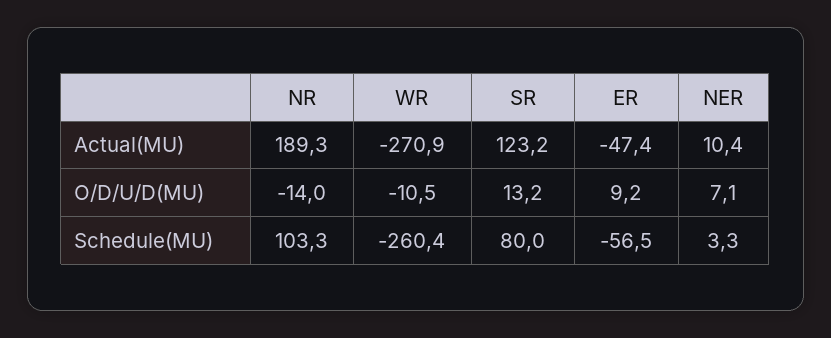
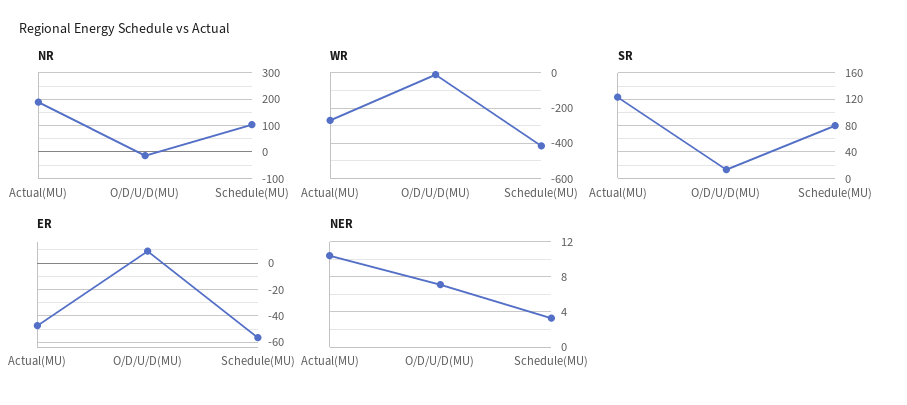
  {
    "NR": {
      "Actual(MU)": 189.3,
      "O/D/U/D(MU)": -14,
      "Schedule(MU)": 103.3
    },
    "WR": {
      "Actual(MU)": -270.9,
      "O/D/U/D(MU)": -10.5,
-     "Schedule(MU)": -260.4
+     "Schedule(MU)": -400
    },
    "SR": {
      "Actual(MU)": 123.2,
      "O/D/U/D(MU)": 13.2,
      "Schedule(MU)": 80
    },
    "ER": {
      "Actual(MU)": -47.4,
      "O/D/U/D(MU)": 9.2,
      "Schedule(MU)": -56.5
    },
    "NER": {
      "Actual(MU)": 10.4,
      "O/D/U/D(MU)": 7.1,
      "Schedule(MU)": 3.3
    }
  }

